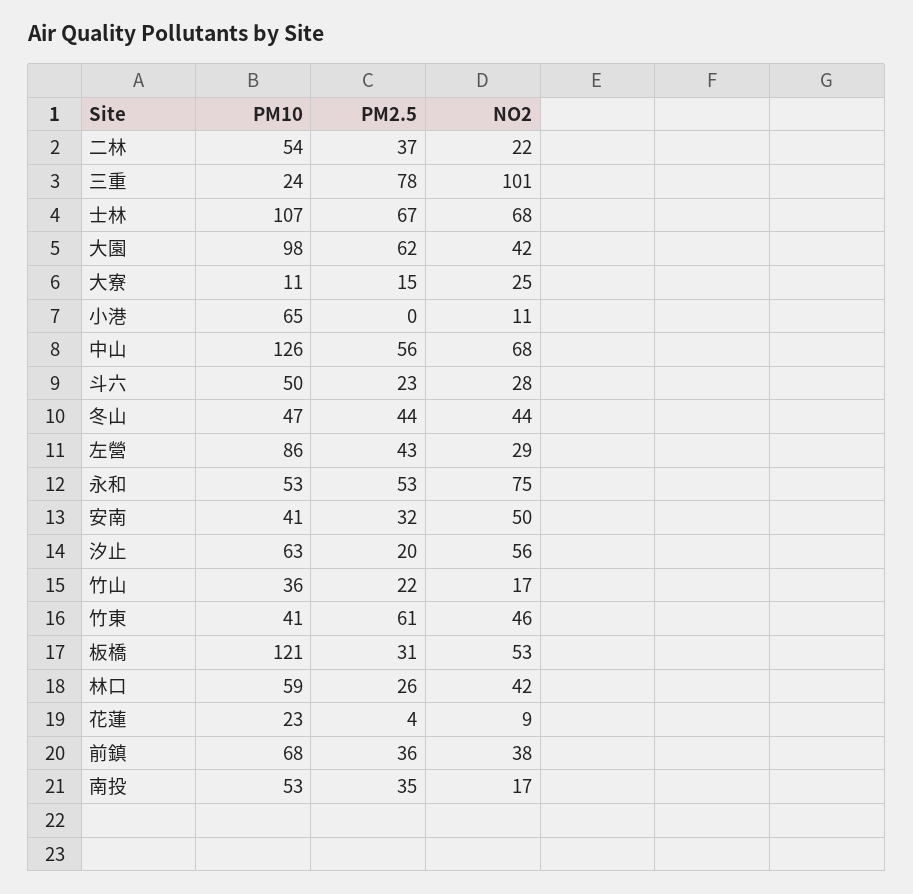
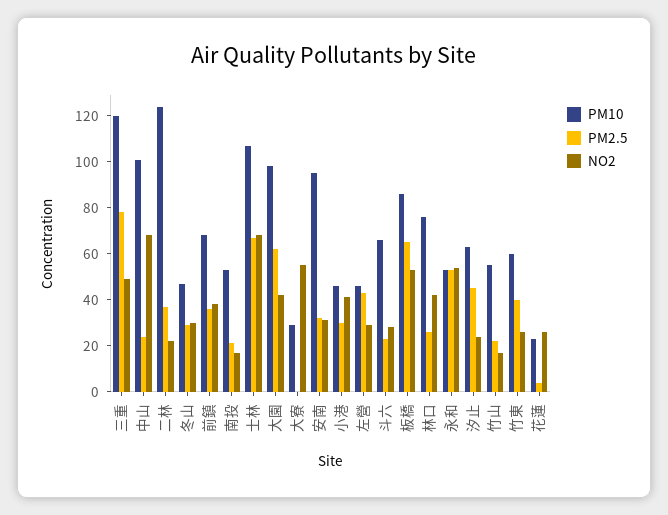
  {
    "PM10": {
-     "二林": 54,
+     "二林": 125,
-     "三重": 24,
+     "三重": 120,
      "士林": 107,
      "大園": 98,
-     "大寮": 11,
+     "大寮": 30,
-     "小港": 65,
+     "小港": 45,
-     "中山": 126,
+     "中山": 100,
-     "斗六": 50,
+     "斗六": 65,
      "冬山": 47,
-     "左營": 86,
+     "左營": 45,
      "永和": 53,
-     "安南": 41,
+     "安南": 95,
      "汐止": 63,
-     "竹山": 36,
+     "竹山": 55,
-     "竹東": 41,
+     "竹東": 60,
-     "板橋": 121,
+     "板橋": 85,
-     "林口": 59,
+     "林口": 75,
      "花蓮": 23,
      "前鎮": 68,
      "南投": 53
    },
    "PM2.5": {
      "二林": 37,
      "三重": 78,
      "士林": 67,
      "大園": 62,
-     "大寮": 15,
+     "大寮": 0,
-     "小港": 0,
+     "小港": 30,
-     "中山": 56,
+     "中山": 25,
      "斗六": 23,
-     "冬山": 44,
+     "冬山": 30,
      "左營": 43,
      "永和": 53,
      "安南": 32,
-     "汐止": 20,
+     "汐止": 45,
      "竹山": 22,
-     "竹東": 61,
+     "竹東": 40,
-     "板橋": 31,
+     "板橋": 65,
      "林口": 26,
      "花蓮": 4,
      "前鎮": 36,
-     "南投": 35
+     "南投": 20
    },
    "NO2": {
      "二林": 22,
-     "三重": 101,
+     "三重": 50,
      "士林": 68,
      "大園": 42,
-     "大寮": 25,
+     "大寮": 55,
-     "小港": 11,
+     "小港": 40,
      "中山": 68,
      "斗六": 28,
-     "冬山": 44,
+     "冬山": 30,
      "左營": 29,
-     "永和": 75,
+     "永和": 55,
-     "安南": 50,
+     "安南": 30,
-     "汐止": 56,
+     "汐止": 25,
      "竹山": 17,
-     "竹東": 46,
+     "竹東": 25,
      "板橋": 53,
      "林口": 42,
-     "花蓮": 9,
+     "花蓮": 25,
      "前鎮": 38,
      "南投": 17
    }
  }

